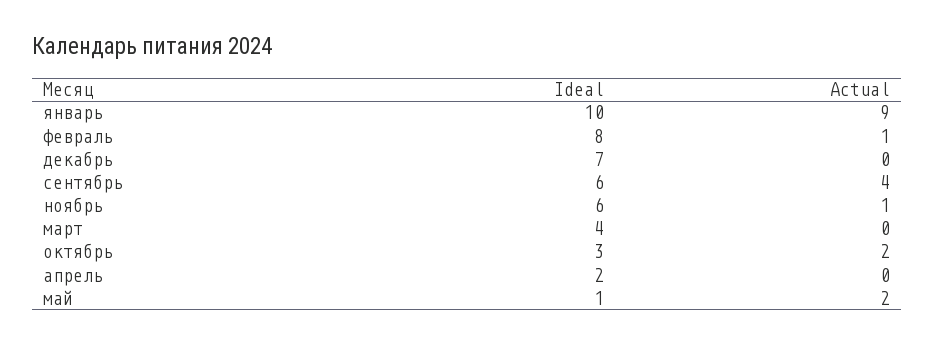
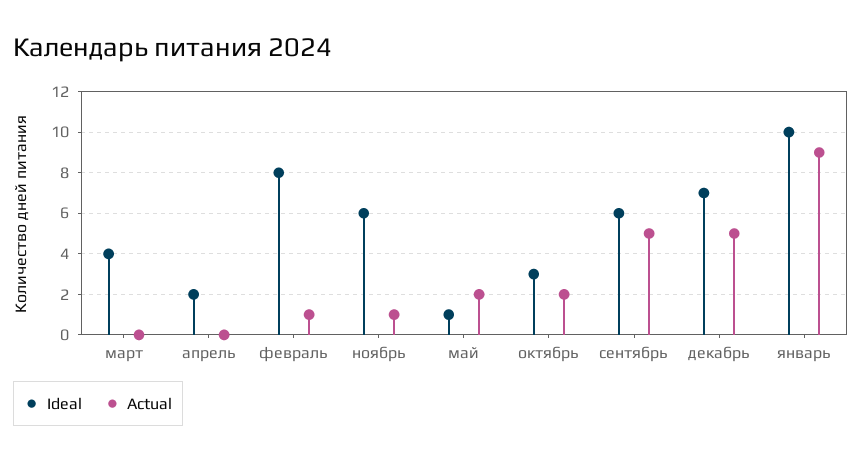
  {
    "Ideal": {
      "январь": 10,
      "февраль": 8,
      "декабрь": 7,
      "сентябрь": 6,
      "ноябрь": 6,
      "март": 4,
      "октябрь": 3,
      "апрель": 2,
      "май": 1
    },
    "Actual": {
      "январь": 9,
      "февраль": 1,
-     "декабрь": 0,
+     "декабрь": 5,
-     "сентябрь": 4,
+     "сентябрь": 5,
      "ноябрь": 1,
      "март": 0,
      "октябрь": 2,
      "апрель": 0,
      "май": 2
    }
  }

